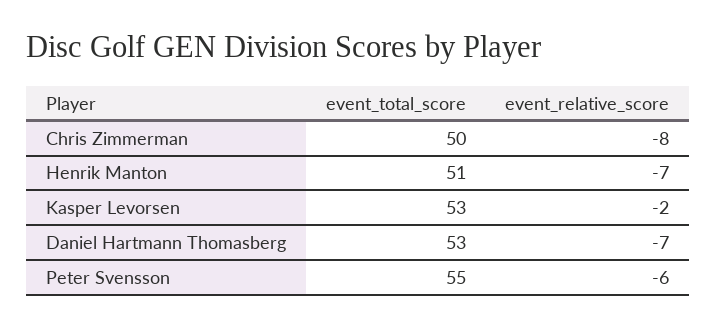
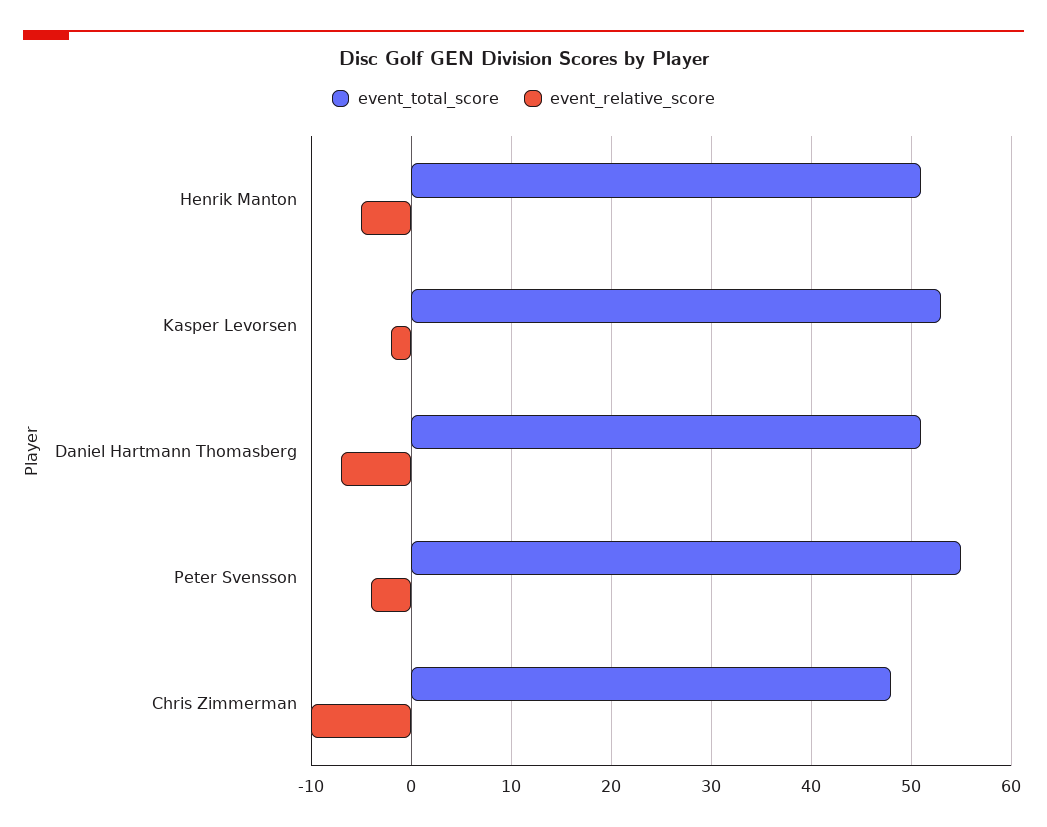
  {
    "event_total_score": {
-     "Chris Zimmerman": 50,
+     "Chris Zimmerman": 48,
      "Henrik Manton": 51,
      "Kasper Levorsen": 53,
-     "Daniel Hartmann Thomasberg": 53,
+     "Daniel Hartmann Thomasberg": 51,
      "Peter Svensson": 55
    },
    "event_relative_score": {
-     "Chris Zimmerman": -8,
+     "Chris Zimmerman": -10,
-     "Henrik Manton": -7,
+     "Henrik Manton": -5,
      "Kasper Levorsen": -2,
      "Daniel Hartmann Thomasberg": -7,
-     "Peter Svensson": -6
+     "Peter Svensson": -4
    }
  }

